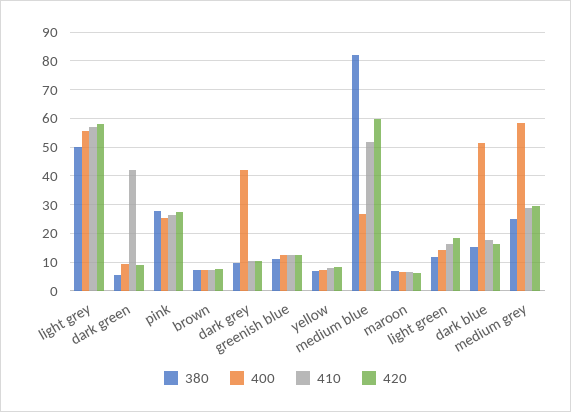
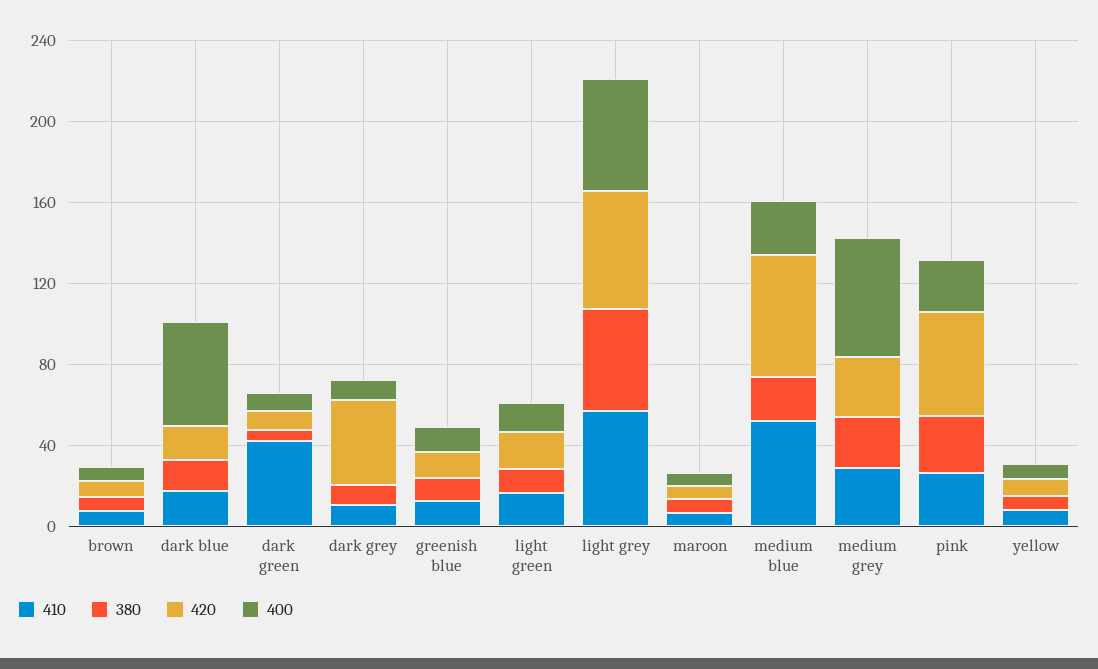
  {
    "380": {
      "light grey": 50,
      "dark green": 5,
      "pink": 27.5,
      "brown": 7.5,
      "dark grey": 10,
      "greenish blue": 12.5,
      "yellow": 7.5,
-     "medium blue": 82.5,
+     "medium blue": 20,
      "maroon": 7.5,
      "light green": 12.5,
      "dark blue": 15,
      "medium grey": 25
    },
    "400": {
      "light grey": 55,
      "dark green": 10,
      "pink": 25,
      "brown": 7.5,
-     "dark grey": 42.5,
+     "dark grey": 10,
      "greenish blue": 12.5,
      "yellow": 7.5,
      "medium blue": 27.5,
      "maroon": 7.5,
      "light green": 15,
      "dark blue": 52.5,
      "medium grey": 57.5
    },
    "410": {
      "light grey": 57.5,
      "dark green": 42.5,
      "pink": 27.5,
      "brown": 7.5,
      "dark grey": 10,
      "greenish blue": 12.5,
      "yellow": 7.5,
      "medium blue": 52.5,
      "maroon": 7.5,
      "light green": 17.5,
      "dark blue": 17.5,
      "medium grey": 30
    },
    "420": {
      "light grey": 57.5,
      "dark green": 10,
-     "pink": 27.5,
+     "pink": 50,
      "brown": 7.5,
-     "dark grey": 10,
+     "dark grey": 40,
      "greenish blue": 12.5,
      "yellow": 7.5,
      "medium blue": 60,
      "maroon": 7.5,
      "light green": 17.5,
      "dark blue": 17.5,
      "medium grey": 30
    }
  }

